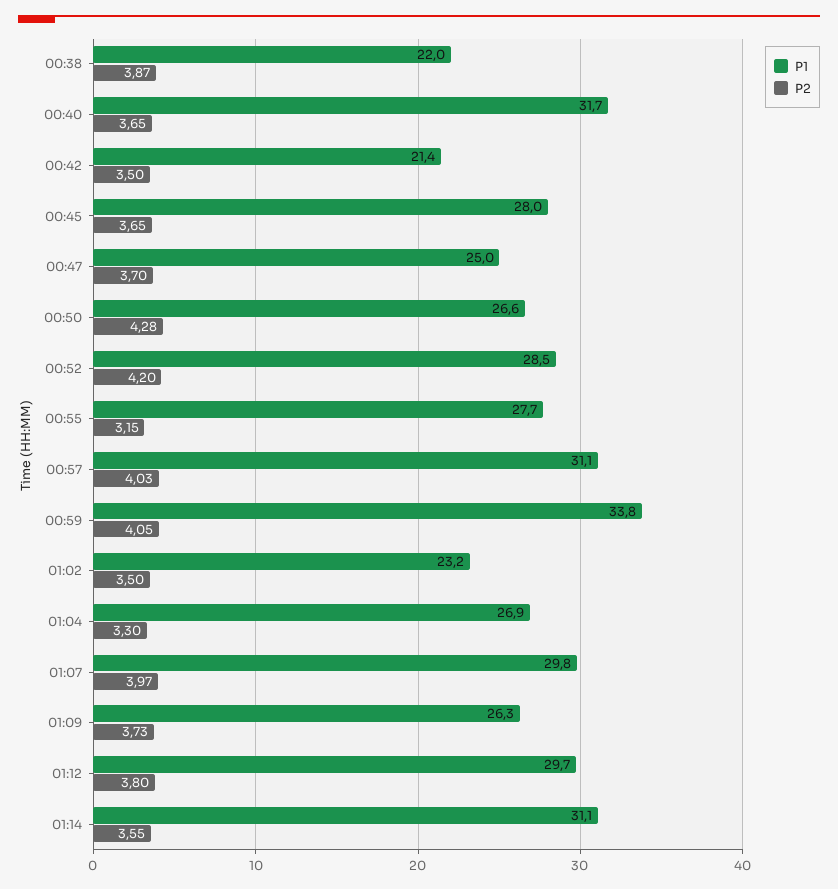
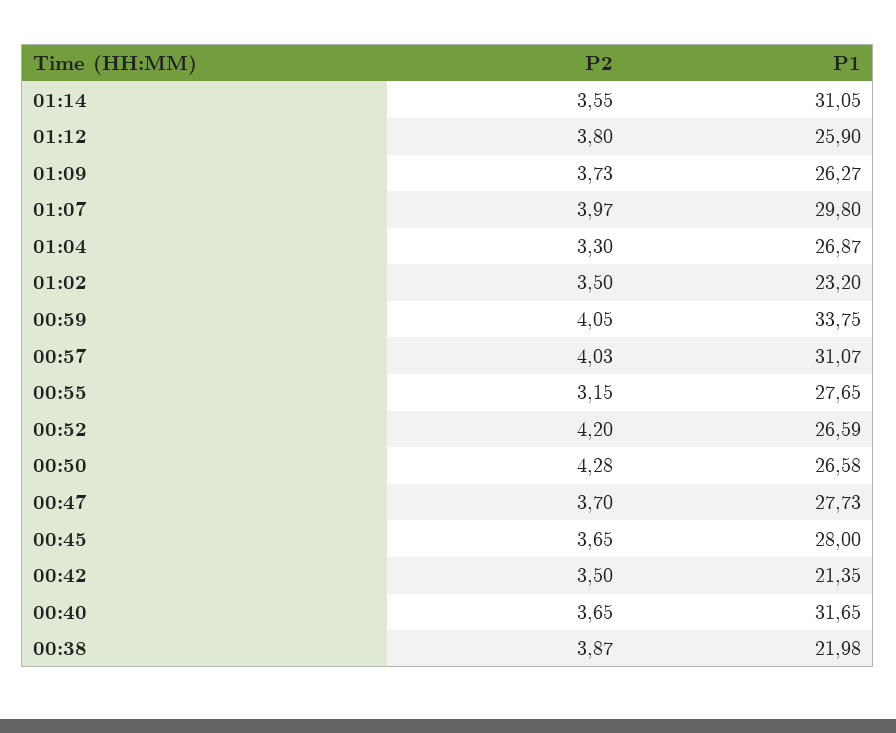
  {
    "P1": {
      "00:38": 21.98,
      "00:40": 31.65,
      "00:42": 21.35,
      "00:45": 28,
-     "00:47": 25,
+     "00:47": 27.73,
      "00:50": 26.58,
-     "00:52": 28.5,
+     "00:52": 26.59,
      "00:55": 27.65,
      "00:57": 31.07,
      "00:59": 33.75,
      "01:02": 23.2,
      "01:04": 26.87,
      "01:07": 29.8,
      "01:09": 26.27,
-     "01:12": 29.7,
+     "01:12": 25.9,
      "01:14": 31.05
    },
    "P2": {
      "00:38": 3.87,
      "00:40": 3.65,
      "00:42": 3.5,
      "00:45": 3.65,
      "00:47": 3.7,
      "00:50": 4.28,
      "00:52": 4.2,
      "00:55": 3.15,
      "00:57": 4.03,
      "00:59": 4.05,
      "01:02": 3.5,
      "01:04": 3.3,
      "01:07": 3.97,
      "01:09": 3.73,
      "01:12": 3.8,
      "01:14": 3.55
    }
  }

